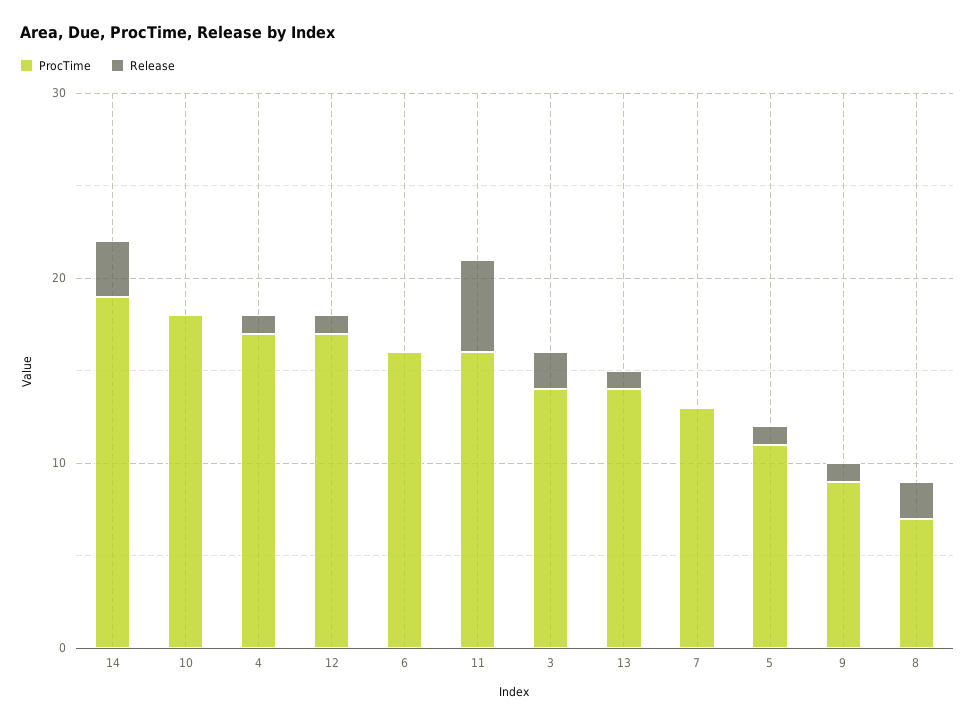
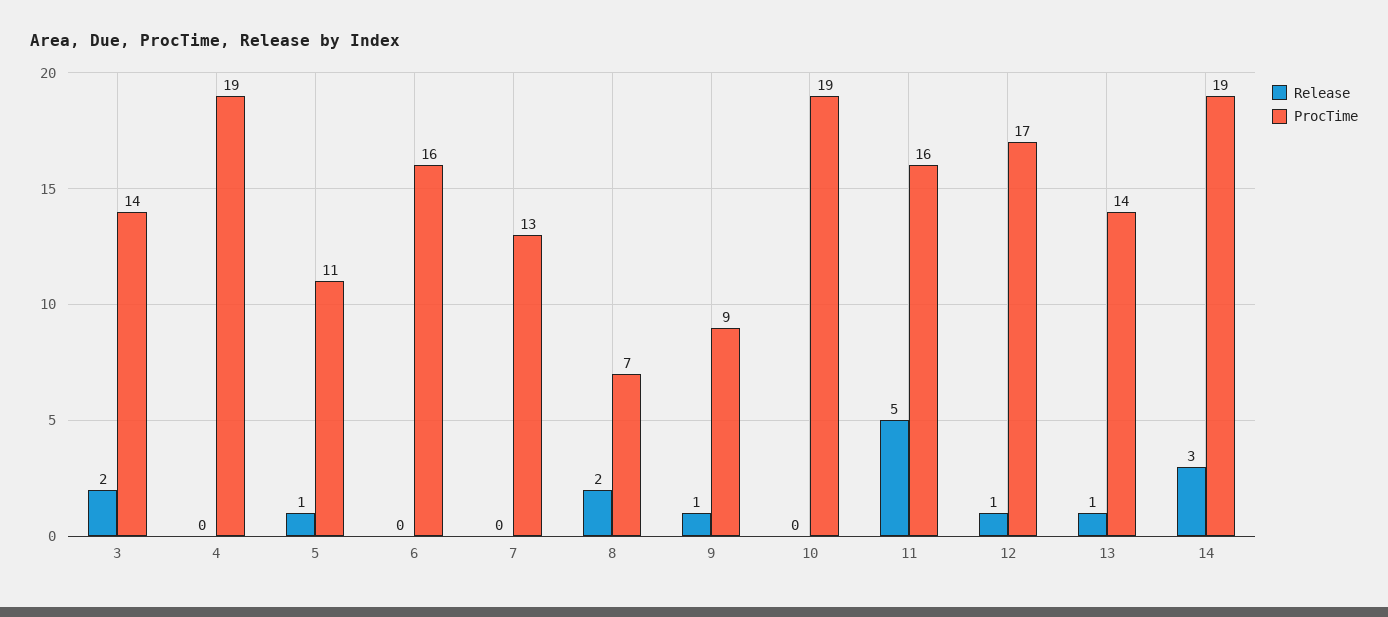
  {
    "ProcTime": {
      "14": 19,
-     "10": 18,
+     "10": 19,
-     "4": 17,
+     "4": 19,
      "12": 17,
      "6": 16,
      "11": 16,
      "3": 14,
      "13": 14,
      "7": 13,
      "5": 11,
      "9": 9,
      "8": 7
    },
    "Release": {
      "14": 3,
      "10": 0,
-     "4": 1,
+     "4": 0,
      "12": 1,
      "6": 0,
      "11": 5,
      "3": 2,
      "13": 1,
      "7": 0,
      "5": 1,
      "9": 1,
      "8": 2
    }
  }

